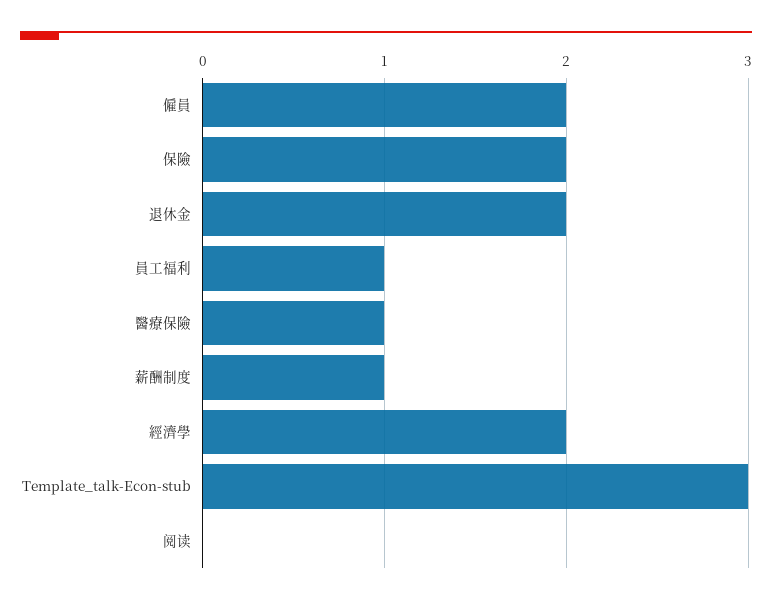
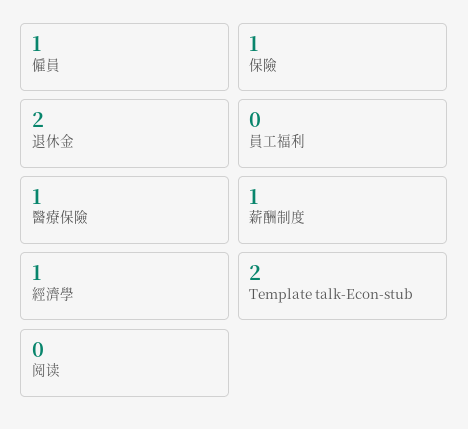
  {
-   "僱員": 2,
+   "僱員": 1,
-   "保險": 2,
+   "保險": 1,
    "退休金": 2,
-   "員工福利": 1,
+   "員工福利": 0,
    "醫療保險": 1,
    "薪酬制度": 1,
-   "經濟學": 2,
+   "經濟學": 1,
-   "Template_talk-Econ-stub": 3,
+   "Template_talk-Econ-stub": 2,
    "阅读": 0
  }

